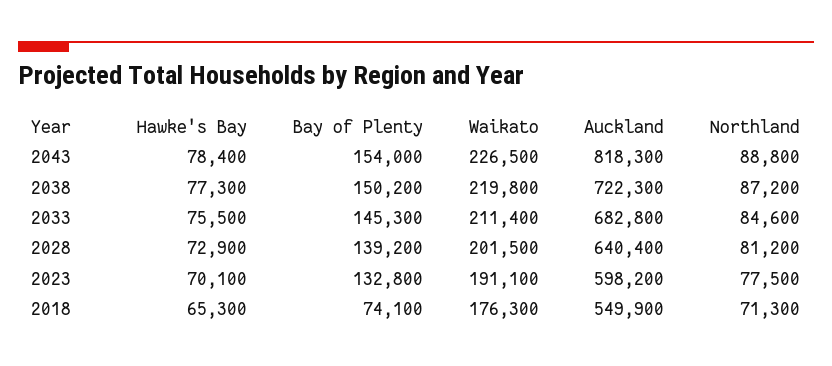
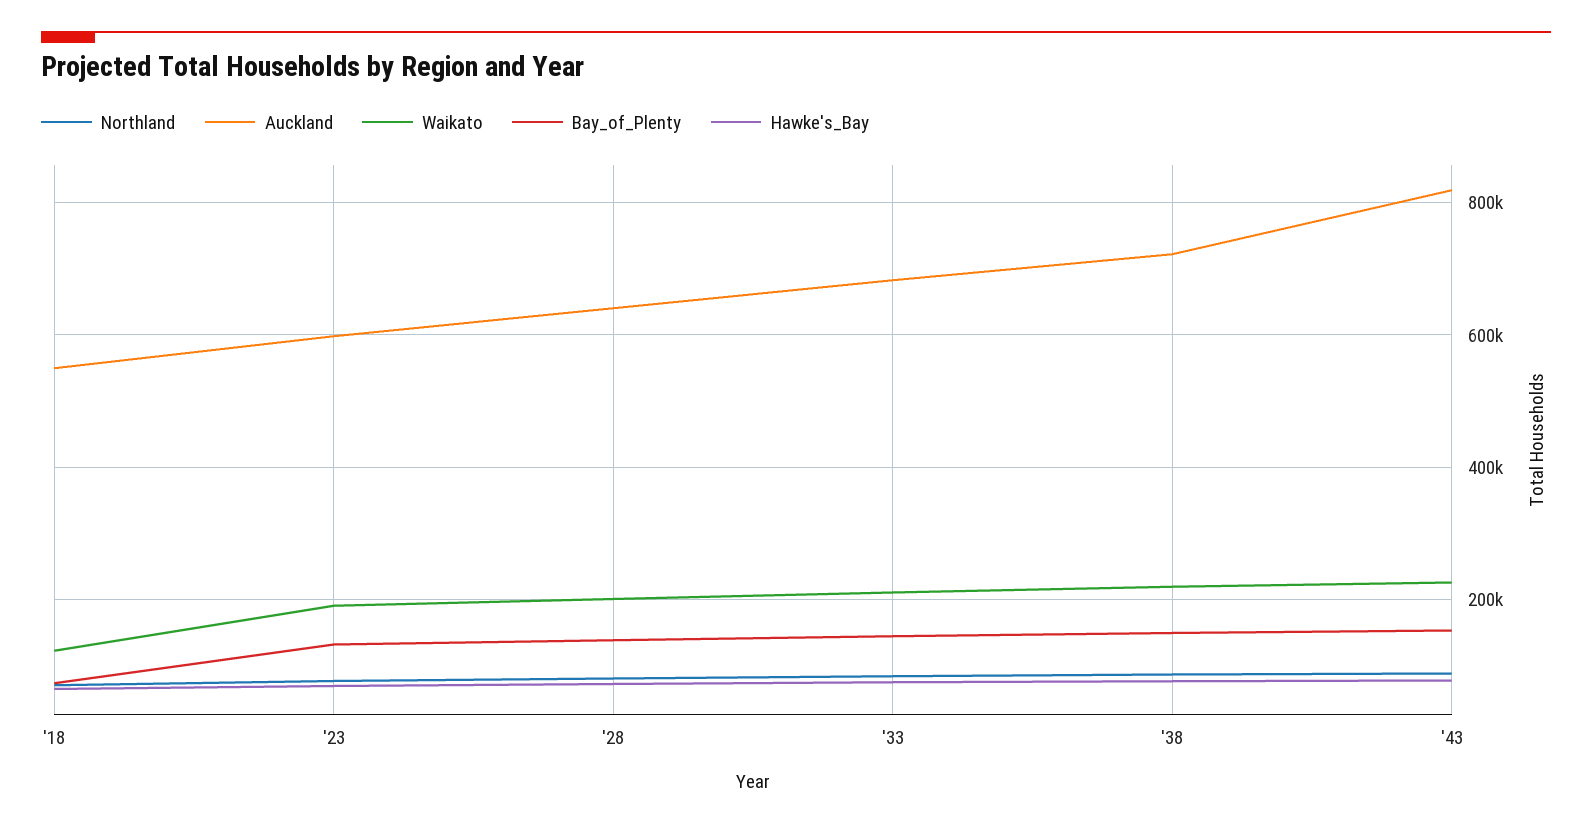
  {
    "Hawke's Bay": {
      "2043": 78400,
      "2038": 77300,
      "2033": 75500,
      "2028": 72900,
      "2023": 70100,
      "2018": 65300
    },
    "Bay of Plenty": {
      "2043": 154000,
      "2038": 150200,
      "2033": 145300,
      "2028": 139200,
      "2023": 132800,
      "2018": 74100
    },
    "Waikato": {
      "2043": 226500,
      "2038": 219800,
      "2033": 211400,
      "2028": 201500,
      "2023": 191100,
-     "2018": 176300
+     "2018": 120000
    },
    "Auckland": {
      "2043": 818300,
      "2038": 722300,
      "2033": 682800,
      "2028": 640400,
      "2023": 598200,
      "2018": 549900
    },
    "Northland": {
      "2043": 88800,
      "2038": 87200,
      "2033": 84600,
      "2028": 81200,
      "2023": 77500,
      "2018": 71300
    }
  }

